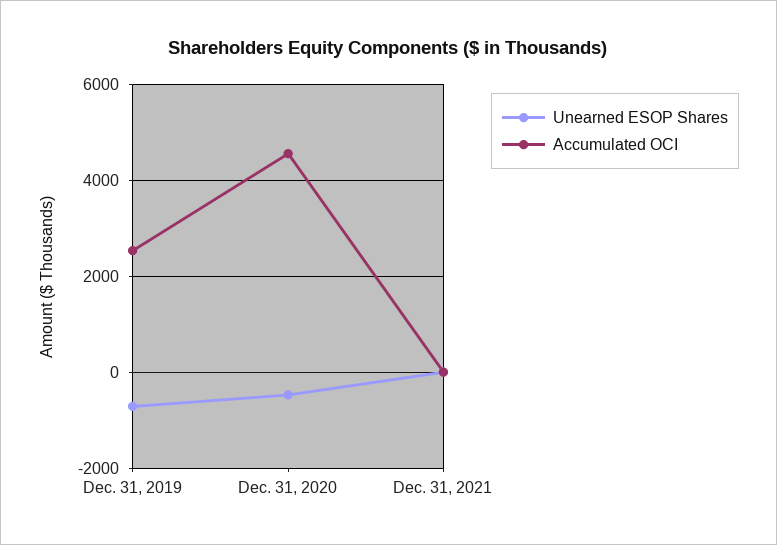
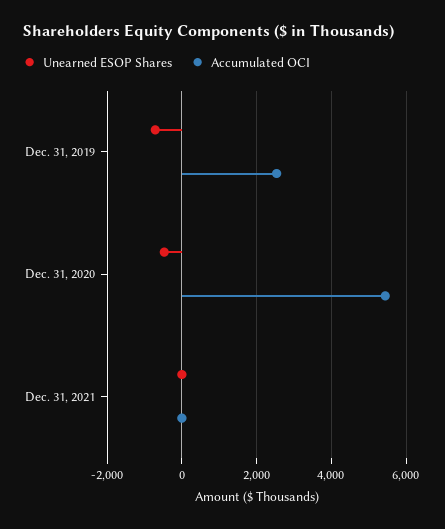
  {
    "Unearned ESOP Shares": {
      "Dec. 31, 2019": -800,
      "Dec. 31, 2020": -400,
      "Dec. 31, 2021": 0
    },
    "Accumulated OCI": {
      "Dec. 31, 2019": 2600,
-     "Dec. 31, 2020": 4600,
+     "Dec. 31, 2020": 5400,
      "Dec. 31, 2021": 0
    }
  }

